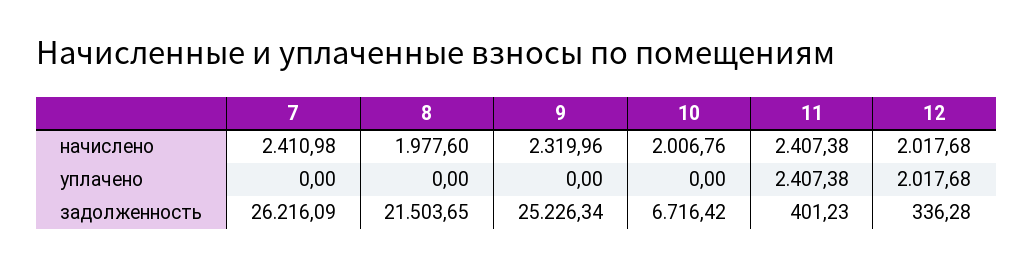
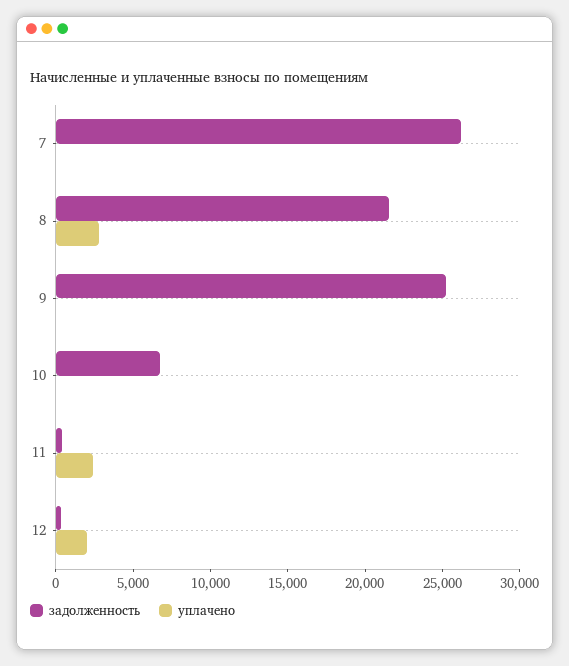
  {
-   "начислено": {
-     "7": 2410.98,
-     "8": 1977.6,
-     "9": 2319.96,
-     "10": 2006.76,
-     "11": 2407.38,
-     "12": 2017.68
-   },
    "уплачено": {
      "7": 0,
-     "8": 0,
+     "8": 3000,
      "9": 0,
      "10": 0,
      "11": 2407.38,
      "12": 2017.68
    },
    "задолженность": {
      "7": 26216.09,
      "8": 21503.65,
      "9": 25226.34,
      "10": 6716.42,
      "11": 401.23,
      "12": 336.28
    }
  }

